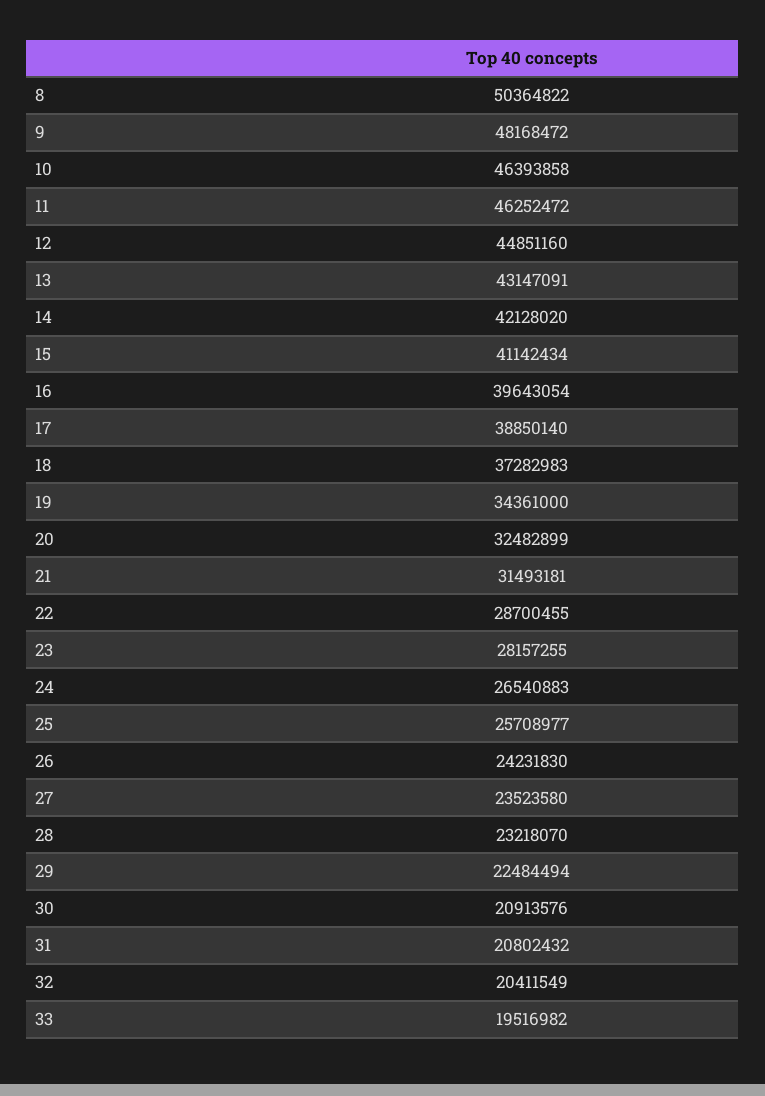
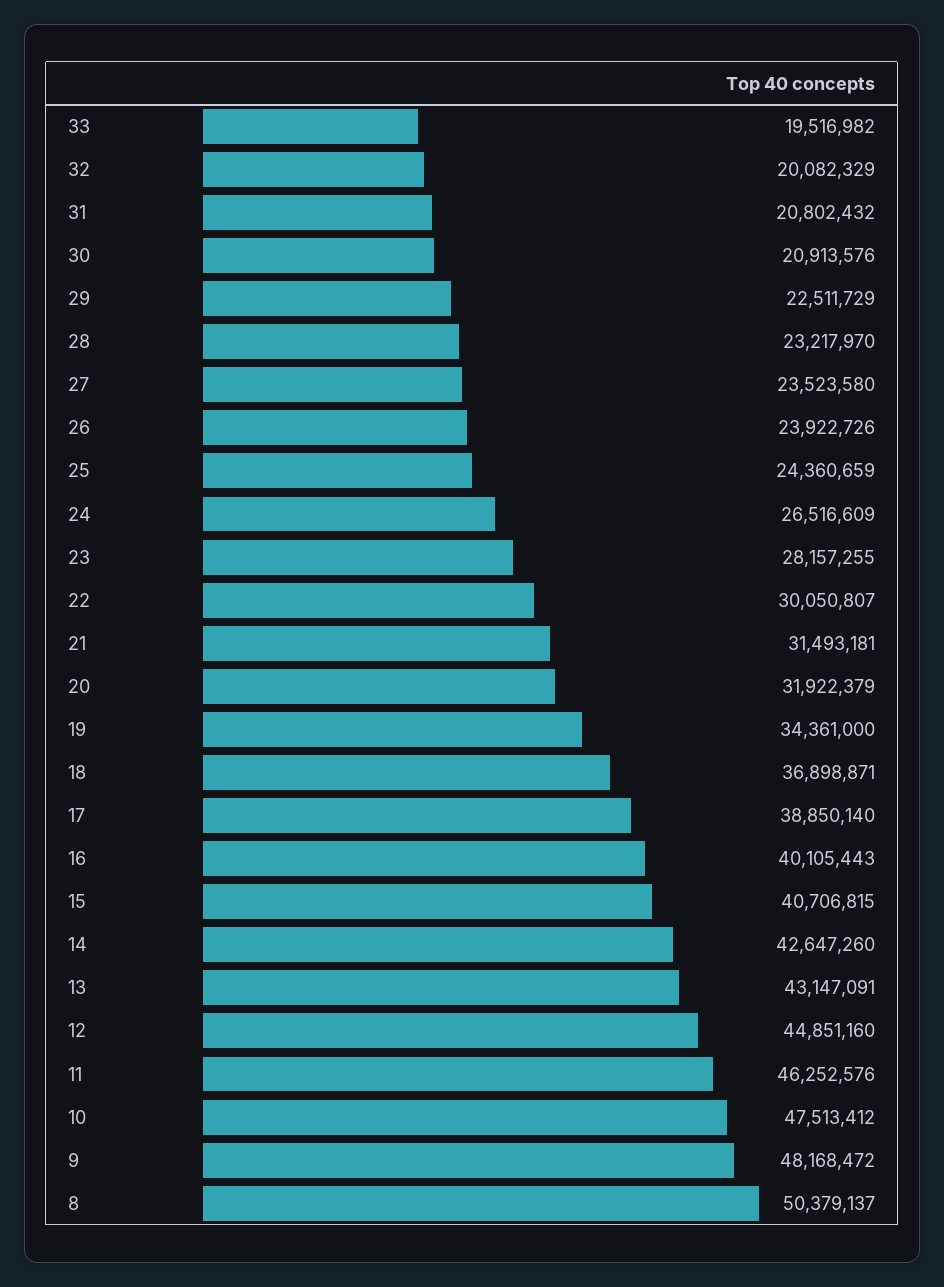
  {
-   "8": 50364822,
+   "8": 50379137,
    "9": 48168472,
-   "10": 46393858,
+   "10": 47513412,
-   "11": 46252472,
+   "11": 46252576,
    "12": 44851160,
    "13": 43147091,
-   "14": 42128020,
+   "14": 42647260,
-   "15": 41142434,
+   "15": 40706815,
-   "16": 39643054,
+   "16": 40105443,
    "17": 38850140,
-   "18": 37282983,
+   "18": 36898871,
    "19": 34361000,
-   "20": 32482899,
+   "20": 31922379,
    "21": 31493181,
-   "22": 28700455,
+   "22": 30050807,
    "23": 28157255,
-   "24": 26540883,
+   "24": 26516609,
-   "25": 25708977,
+   "25": 24360659,
-   "26": 24231830,
+   "26": 23922726,
    "27": 23523580,
-   "28": 23218070,
+   "28": 23217970,
-   "29": 22484494,
+   "29": 22511729,
    "30": 20913576,
    "31": 20802432,
-   "32": 20411549,
+   "32": 20082329,
    "33": 19516982
  }

